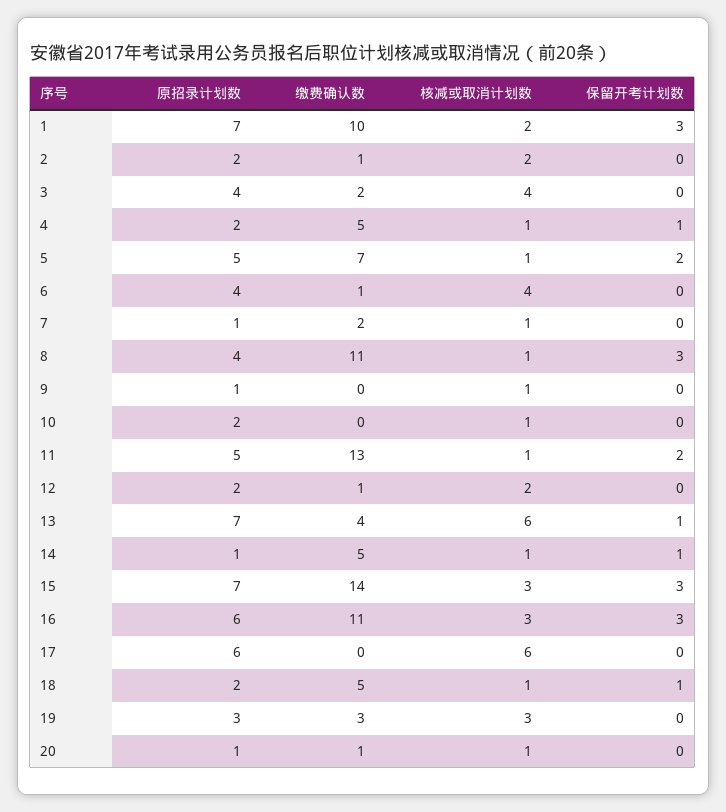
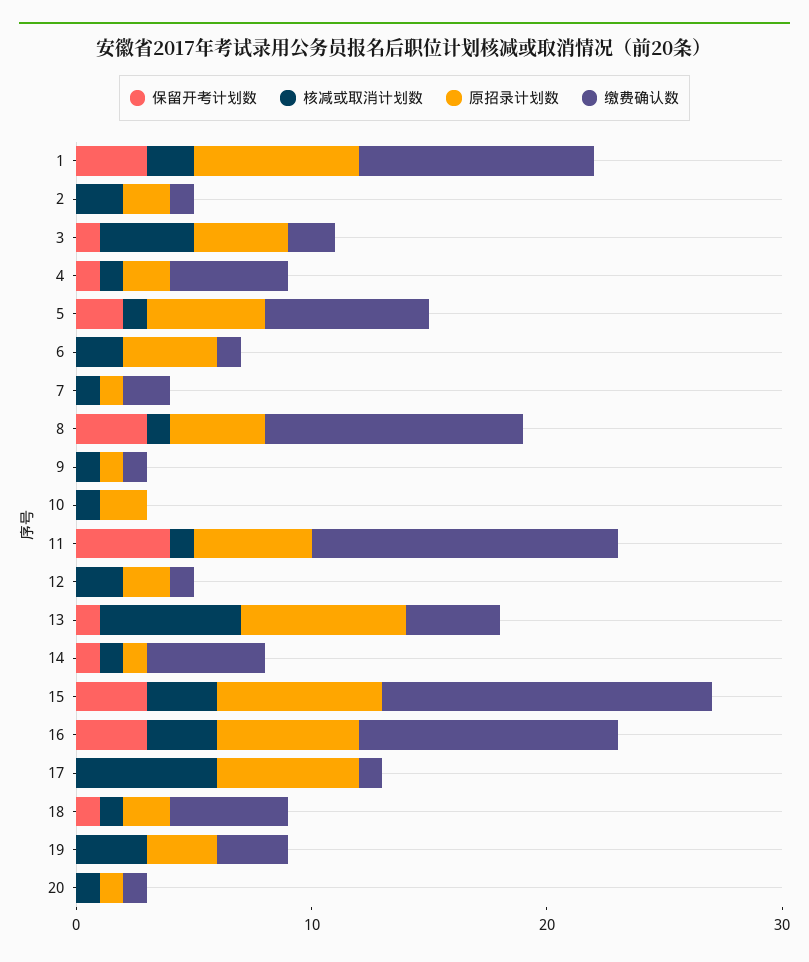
  {
    "原招录计划数": {
      "1": 7,
      "2": 2,
      "3": 4,
      "4": 2,
      "5": 5,
      "6": 4,
      "7": 1,
      "8": 4,
      "9": 1,
      "10": 2,
      "11": 5,
      "12": 2,
      "13": 7,
      "14": 1,
      "15": 7,
      "16": 6,
      "17": 6,
      "18": 2,
      "19": 3,
      "20": 1
    },
    "缴费确认数": {
      "1": 10,
      "2": 1,
      "3": 2,
      "4": 5,
      "5": 7,
      "6": 1,
      "7": 2,
      "8": 11,
-     "9": 0,
+     "9": 1,
      "10": 0,
      "11": 13,
      "12": 1,
      "13": 4,
      "14": 5,
      "15": 14,
      "16": 11,
-     "17": 0,
+     "17": 1,
      "18": 5,
      "19": 3,
      "20": 1
    },
    "核减或取消计划数": {
      "1": 2,
      "2": 2,
      "3": 4,
      "4": 1,
      "5": 1,
-     "6": 4,
+     "6": 2,
      "7": 1,
      "8": 1,
      "9": 1,
      "10": 1,
      "11": 1,
      "12": 2,
      "13": 6,
      "14": 1,
      "15": 3,
      "16": 3,
      "17": 6,
      "18": 1,
      "19": 3,
      "20": 1
    },
    "保留开考计划数": {
      "1": 3,
      "2": 0,
-     "3": 0,
+     "3": 1,
      "4": 1,
      "5": 2,
      "6": 0,
      "7": 0,
      "8": 3,
      "9": 0,
      "10": 0,
-     "11": 2,
+     "11": 4,
      "12": 0,
      "13": 1,
      "14": 1,
      "15": 3,
      "16": 3,
      "17": 0,
      "18": 1,
      "19": 0,
      "20": 0
    }
  }

